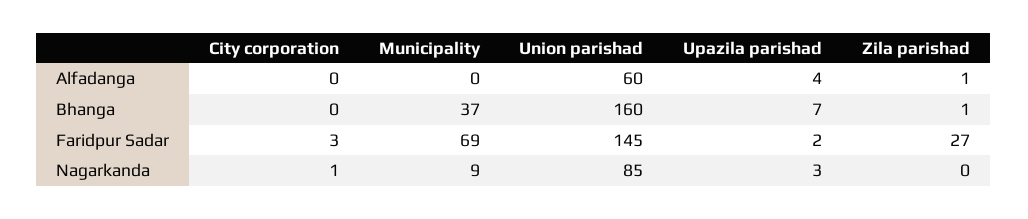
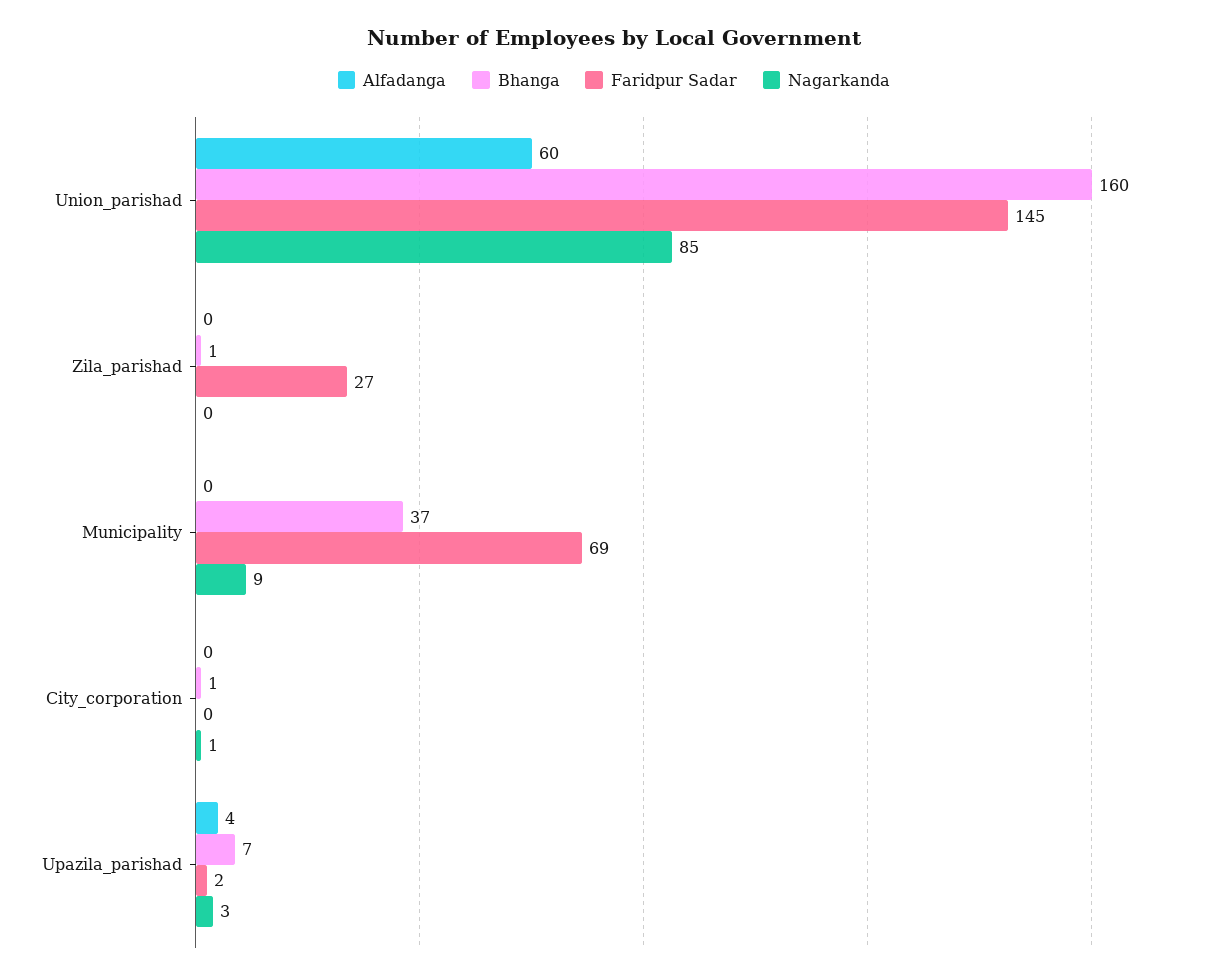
  {
    "Alfadanga": {
      "City corporation": 0,
      "Municipality": 0,
      "Union parishad": 60,
      "Upazila parishad": 4,
-     "Zila parishad": 1
+     "Zila parishad": 0
    },
    "Bhanga": {
-     "City corporation": 0,
+     "City corporation": 1,
      "Municipality": 37,
      "Union parishad": 160,
      "Upazila parishad": 7,
      "Zila parishad": 1
    },
    "Faridpur Sadar": {
-     "City corporation": 3,
+     "City corporation": 0,
      "Municipality": 69,
      "Union parishad": 145,
      "Upazila parishad": 2,
      "Zila parishad": 27
    },
    "Nagarkanda": {
      "City corporation": 1,
      "Municipality": 9,
      "Union parishad": 85,
      "Upazila parishad": 3,
      "Zila parishad": 0
    }
  }

